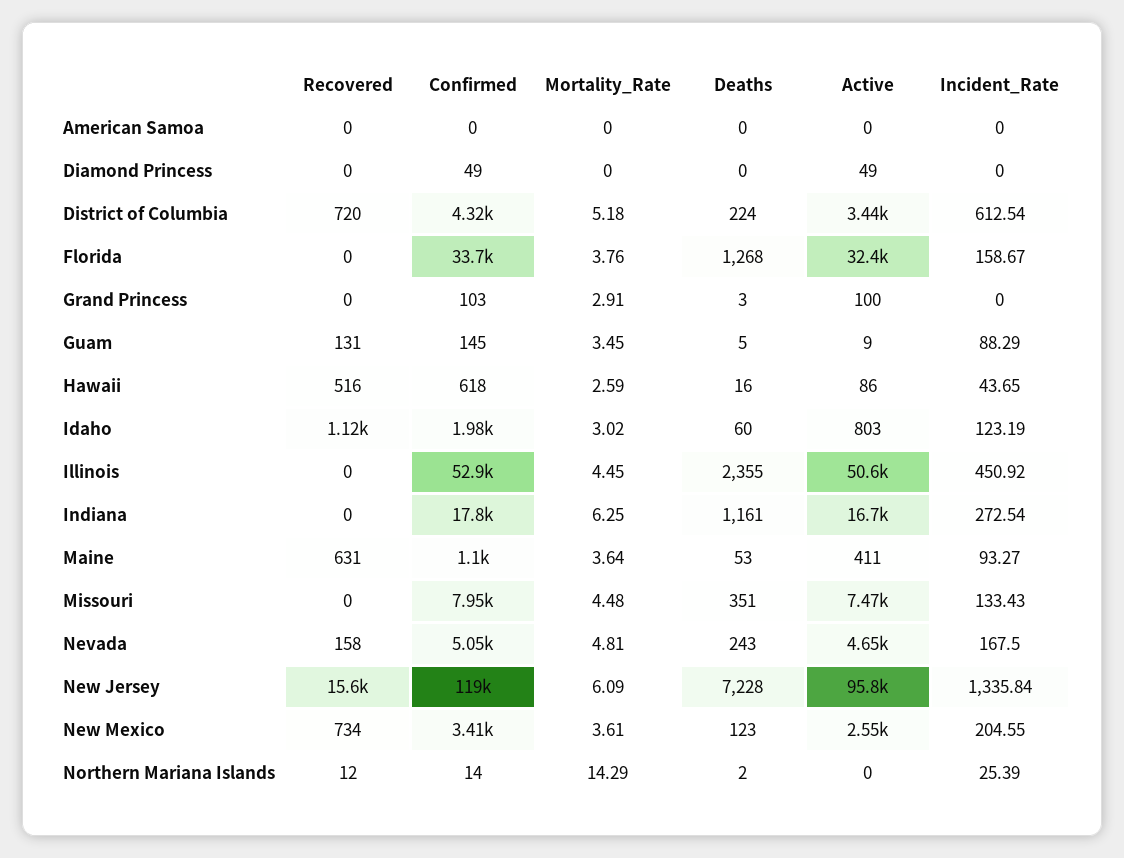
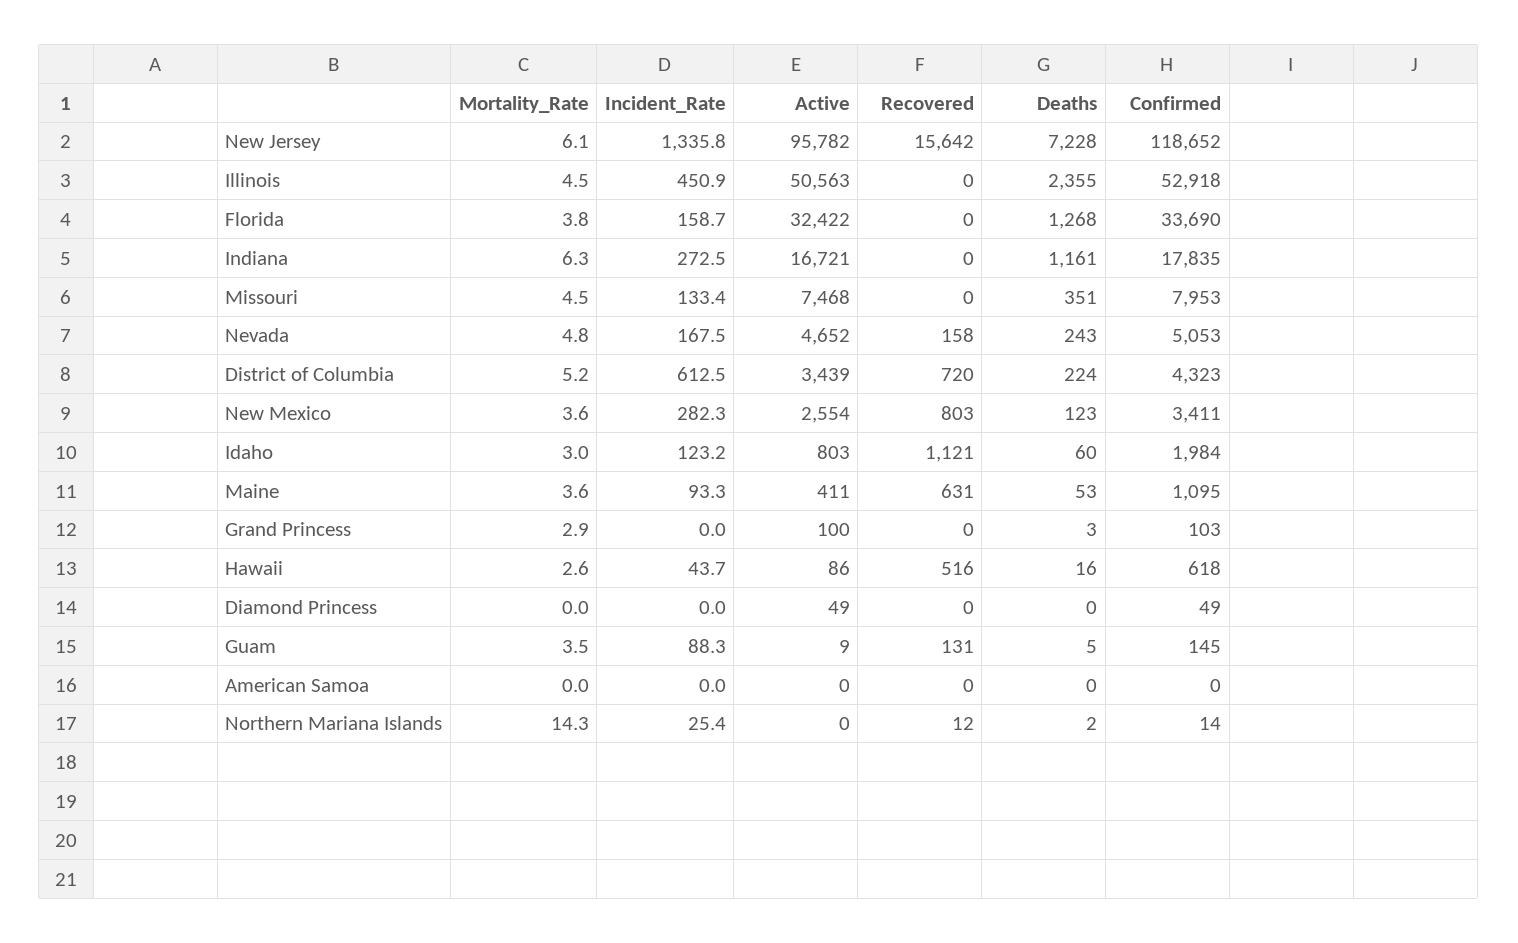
  {
    "Recovered": {
      "American Samoa": 0,
      "Diamond Princess": 0,
      "District of Columbia": 720,
      "Florida": 0,
      "Grand Princess": 0,
      "Guam": 131,
      "Hawaii": 516,
      "Idaho": 1121,
      "Illinois": 0,
      "Indiana": 0,
      "Maine": 631,
      "Missouri": 0,
      "Nevada": 158,
      "New Jersey": 15642,
-     "New Mexico": 734,
+     "New Mexico": 803,
      "Northern Mariana Islands": 12
    },
    "Confirmed": {
      "American Samoa": 0,
      "Diamond Princess": 49,
      "District of Columbia": 4323,
      "Florida": 33690,
      "Grand Princess": 103,
      "Guam": 145,
      "Hawaii": 618,
      "Idaho": 1984,
      "Illinois": 52918,
      "Indiana": 17835,
      "Maine": 1095,
      "Missouri": 7953,
      "Nevada": 5053,
      "New Jersey": 118652,
      "New Mexico": 3411,
      "Northern Mariana Islands": 14
    },
    "Mortality_Rate": {
      "American Samoa": 0,
      "Diamond Princess": 0,
      "District of Columbia": 5.18,
      "Florida": 3.76,
      "Grand Princess": 2.91,
      "Guam": 3.45,
      "Hawaii": 2.59,
      "Idaho": 3.02,
      "Illinois": 4.45,
      "Indiana": 6.25,
      "Maine": 3.64,
      "Missouri": 4.48,
      "Nevada": 4.81,
      "New Jersey": 6.09,
      "New Mexico": 3.61,
      "Northern Mariana Islands": 14.29
    },
    "Deaths": {
      "American Samoa": 0,
      "Diamond Princess": 0,
      "District of Columbia": 224,
      "Florida": 1268,
      "Grand Princess": 3,
      "Guam": 5,
      "Hawaii": 16,
      "Idaho": 60,
      "Illinois": 2355,
      "Indiana": 1161,
      "Maine": 53,
      "Missouri": 351,
      "Nevada": 243,
      "New Jersey": 7228,
      "New Mexico": 123,
      "Northern Mariana Islands": 2
    },
    "Active": {
      "American Samoa": 0,
      "Diamond Princess": 49,
      "District of Columbia": 3439,
      "Florida": 32422,
      "Grand Princess": 100,
      "Guam": 9,
      "Hawaii": 86,
      "Idaho": 803,
      "Illinois": 50563,
      "Indiana": 16721,
      "Maine": 411,
      "Missouri": 7468,
      "Nevada": 4652,
      "New Jersey": 95782,
      "New Mexico": 2554,
      "Northern Mariana Islands": 0
    },
    "Incident_Rate": {
      "American Samoa": 0,
      "Diamond Princess": 0,
      "District of Columbia": 612.54,
      "Florida": 158.67,
      "Grand Princess": 0,
      "Guam": 88.29,
      "Hawaii": 43.65,
      "Idaho": 123.19,
      "Illinois": 450.92,
      "Indiana": 272.54,
      "Maine": 93.27,
      "Missouri": 133.43,
      "Nevada": 167.5,
      "New Jersey": 1335.84,
-     "New Mexico": 204.55,
+     "New Mexico": 282.3,
      "Northern Mariana Islands": 25.39
    }
  }

